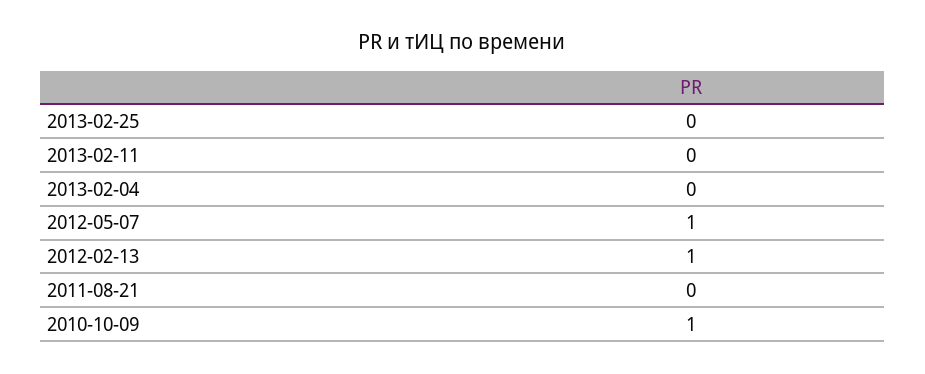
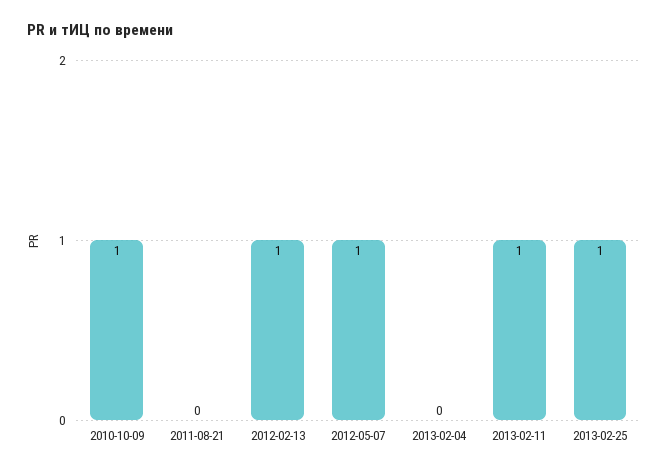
  {
-   "2013-02-25": 0,
+   "2013-02-25": 1,
-   "2013-02-11": 0,
+   "2013-02-11": 1,
    "2013-02-04": 0,
    "2012-05-07": 1,
    "2012-02-13": 1,
    "2011-08-21": 0,
    "2010-10-09": 1
  }

